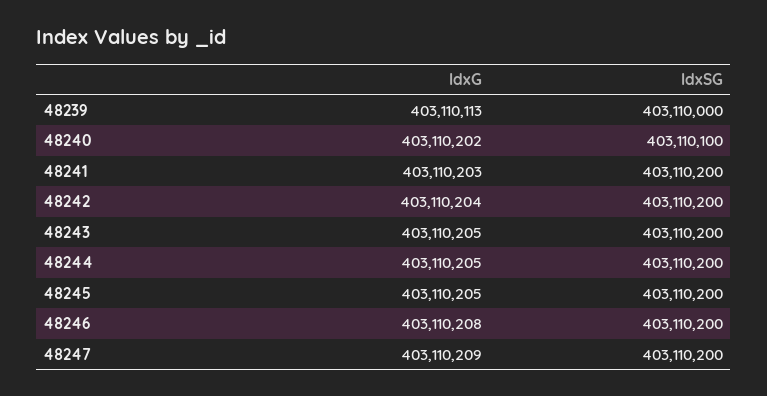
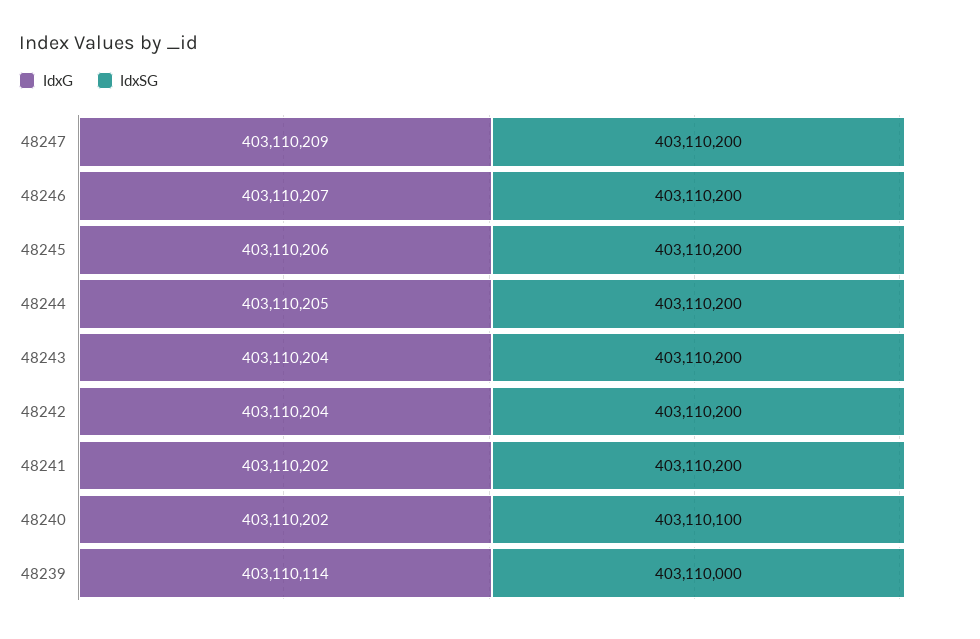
  {
    "IdxG": {
-     "48239": 403110113,
+     "48239": 403110114,
      "48240": 403110202,
-     "48241": 403110203,
+     "48241": 403110202,
      "48242": 403110204,
-     "48243": 403110205,
+     "48243": 403110204,
      "48244": 403110205,
-     "48245": 403110205,
+     "48245": 403110206,
-     "48246": 403110208,
+     "48246": 403110207,
      "48247": 403110209
    },
    "IdxSG": {
      "48239": 403110000,
      "48240": 403110100,
      "48241": 403110200,
      "48242": 403110200,
      "48243": 403110200,
      "48244": 403110200,
      "48245": 403110200,
      "48246": 403110200,
      "48247": 403110200
    }
  }

